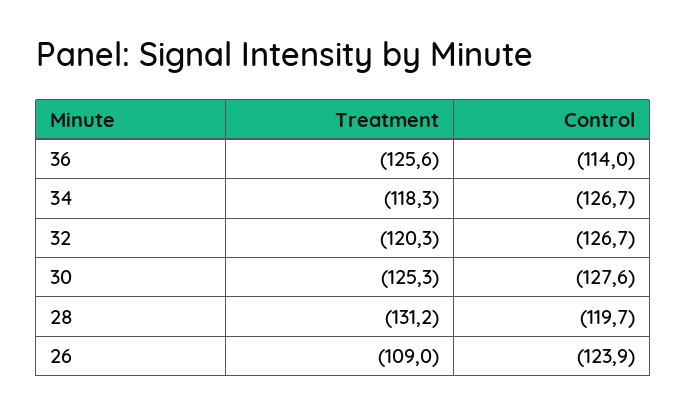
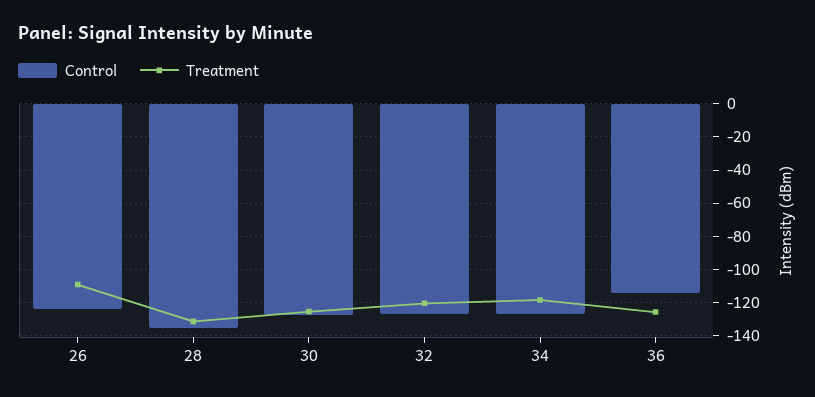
  {
    "Treatment": {
      "36": -125.6,
      "34": -118.3,
      "32": -120.3,
      "30": -125.3,
      "28": -131.2,
      "26": -109
    },
    "Control": {
      "36": -114,
      "34": -126.7,
      "32": -126.7,
      "30": -127.6,
-     "28": -119.7,
+     "28": -135,
      "26": -123.9
    }
  }

